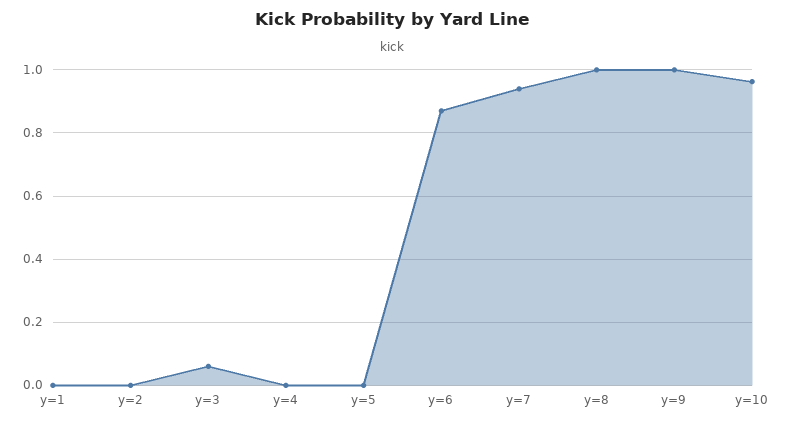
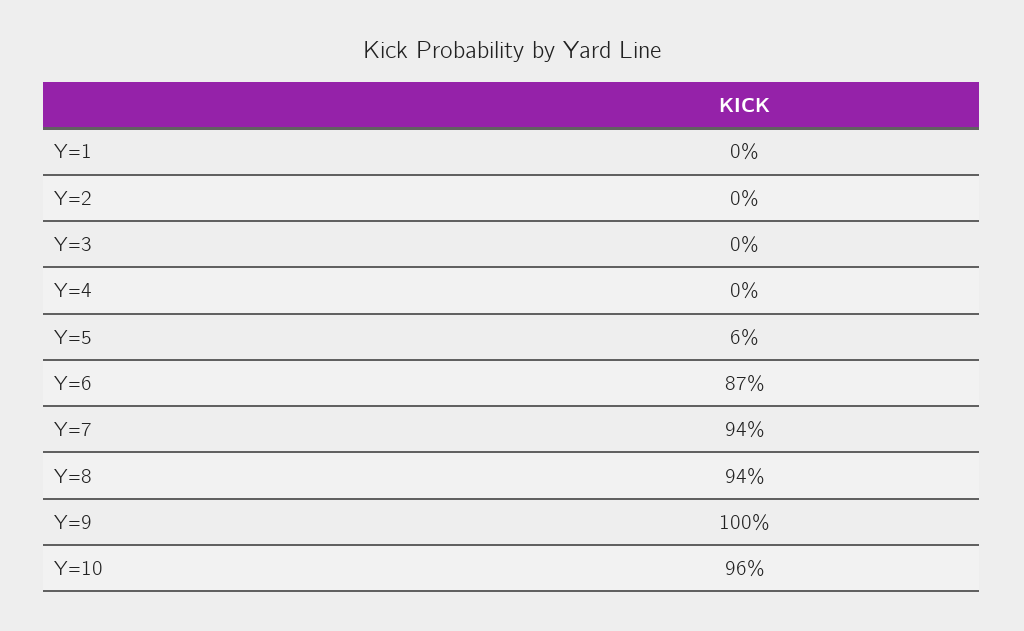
  {
    "y=1": 0,
    "y=2": 0,
-   "y=3": 0.06,
+   "y=3": 0,
    "y=4": 0,
-   "y=5": 0,
+   "y=5": 0.06,
    "y=6": 0.87,
    "y=7": 0.94,
-   "y=8": 1,
+   "y=8": 0.94,
    "y=9": 1,
    "y=10": 0.96
  }

